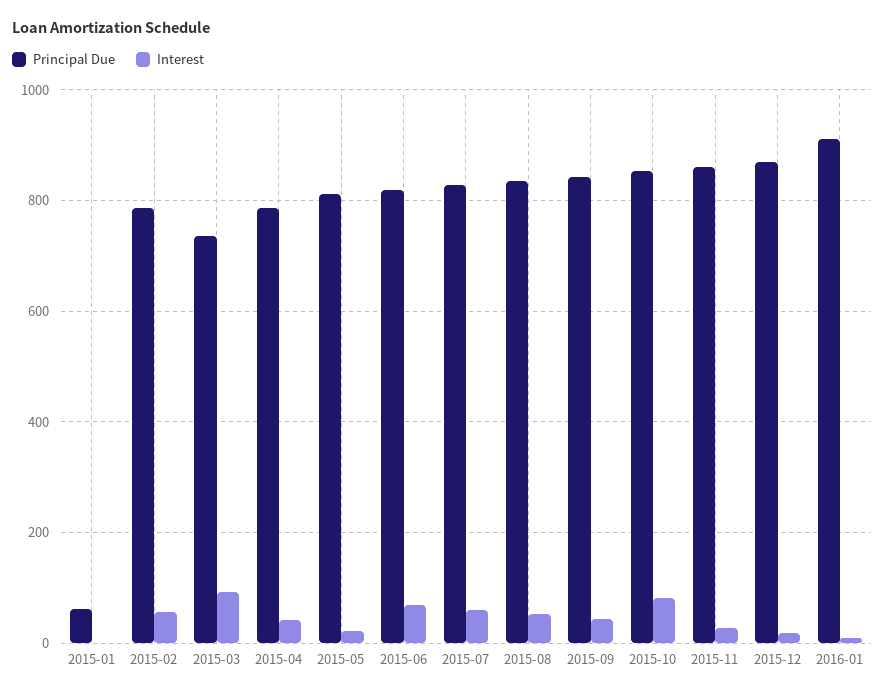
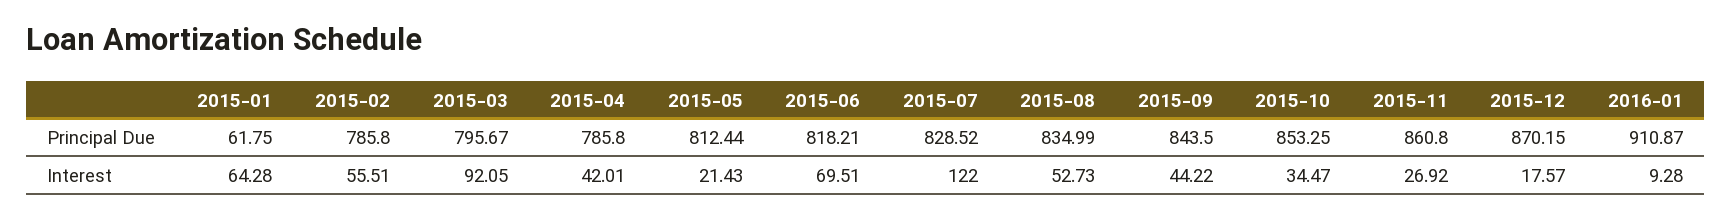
  {
    "Principal Due": {
      "2015-01": 61.75,
      "2015-02": 785.8,
-     "2015-03": 740,
+     "2015-03": 795.67,
      "2015-04": 785.8,
      "2015-05": 812.44,
      "2015-06": 818.21,
      "2015-07": 828.52,
      "2015-08": 834.99,
      "2015-09": 843.5,
      "2015-10": 853.25,
      "2015-11": 860.8,
      "2015-12": 870.15,
      "2016-01": 910.87
    },
    "Interest": {
-     "2015-01": 0,
+     "2015-01": 64.28,
      "2015-02": 55.51,
      "2015-03": 92.05,
      "2015-04": 42.01,
      "2015-05": 21.43,
      "2015-06": 69.51,
-     "2015-07": 60,
+     "2015-07": 122,
      "2015-08": 52.73,
      "2015-09": 44.22,
-     "2015-10": 80,
+     "2015-10": 34.47,
      "2015-11": 26.92,
      "2015-12": 17.57,
      "2016-01": 9.28
    }
  }

